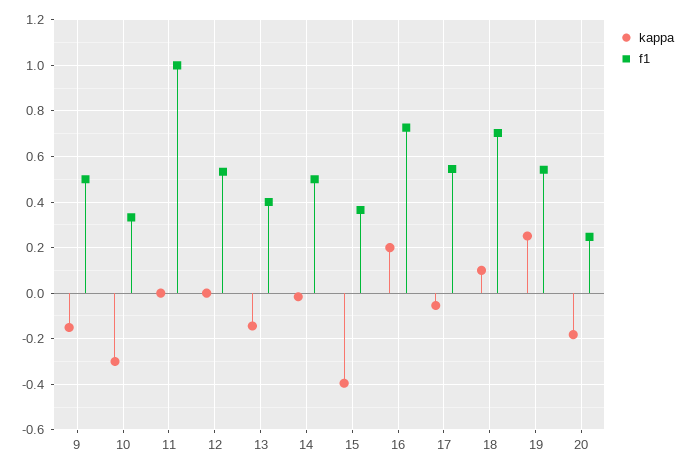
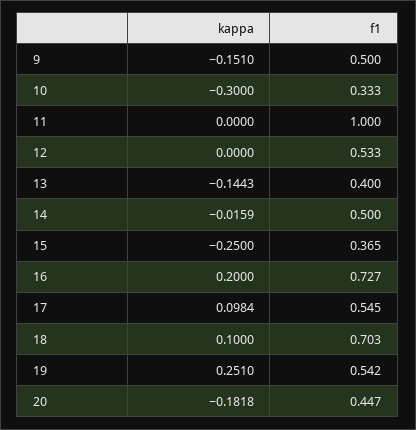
  {
    "kappa": {
      "9": -0.151,
      "10": -0.3,
      "11": 0,
      "12": 0,
      "13": -0.1443,
      "14": -0.0159,
-     "15": -0.4,
+     "15": -0.25,
      "16": 0.2,
-     "17": -0.05,
+     "17": 0.0984,
      "18": 0.1,
      "19": 0.251,
      "20": -0.1818
    },
    "f1": {
      "9": 0.5,
      "10": 0.333,
      "11": 1,
      "12": 0.533,
      "13": 0.4,
      "14": 0.5,
      "15": 0.365,
      "16": 0.727,
      "17": 0.545,
      "18": 0.703,
      "19": 0.542,
-     "20": 0.25
+     "20": 0.447
    }
  }

